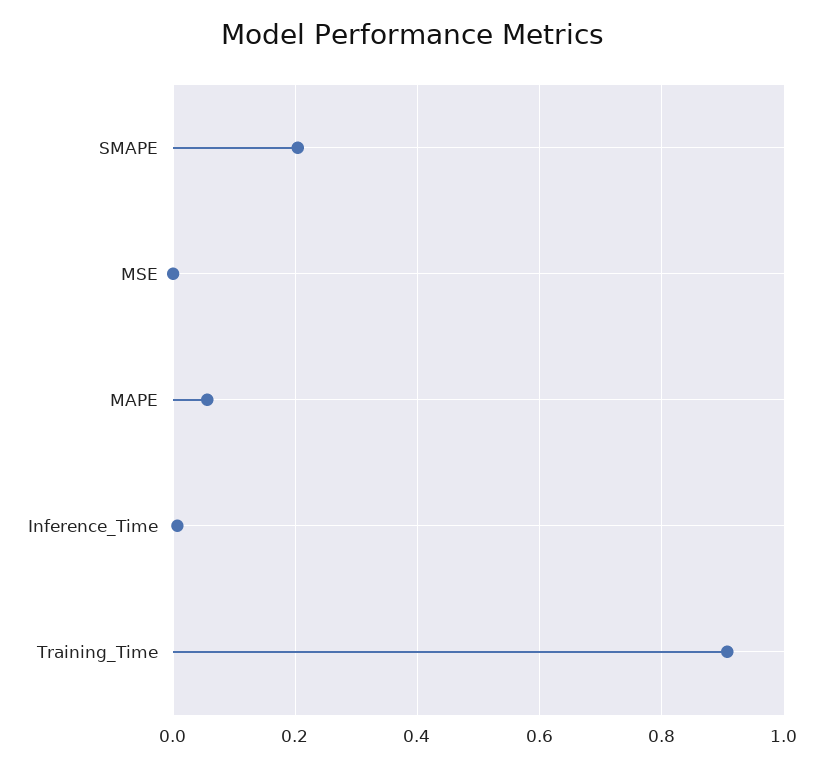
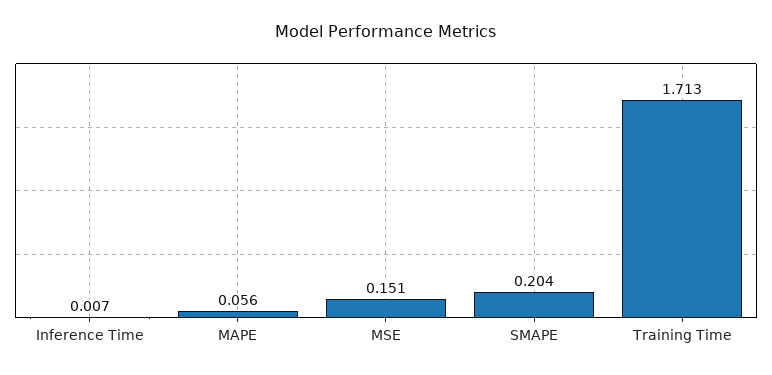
  {
    "SMAPE": 0.204,
-   "MSE": 0,
+   "MSE": 0.151,
    "MAPE": 0.056,
    "Inference_Time": 0.007,
-   "Training_Time": 0.9
+   "Training_Time": 1.713
  }

